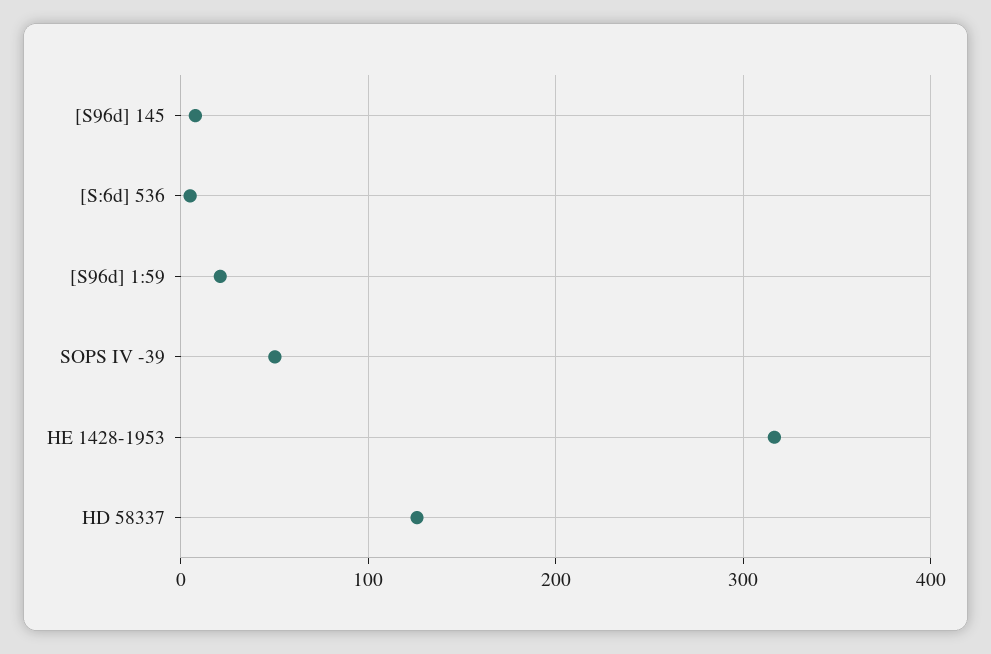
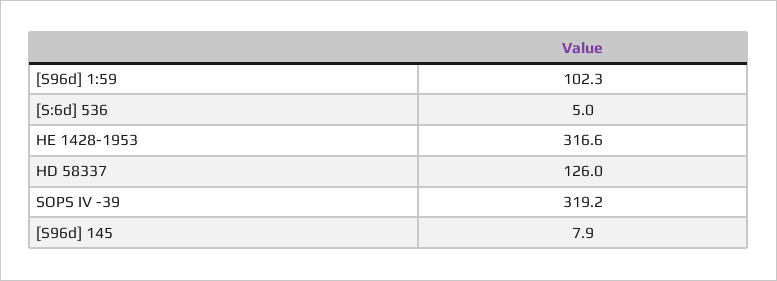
  {
    "[S96d] 145": 7.9,
    "[S:6d] 536": 5,
-   "[S96d] 1:59": 20,
+   "[S96d] 1:59": 102.3,
-   "SOPS IV -39": 50,
+   "SOPS IV -39": 319.2,
    "HE 1428-1953": 316.6,
    "HD 58337": 126
  }

